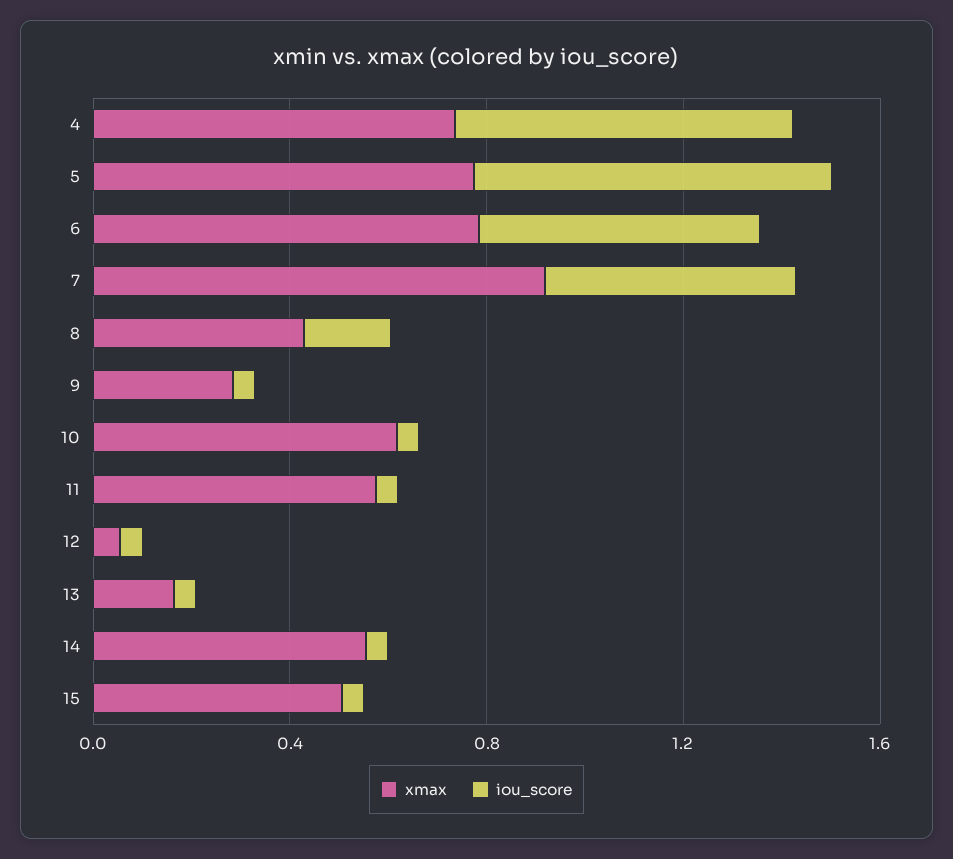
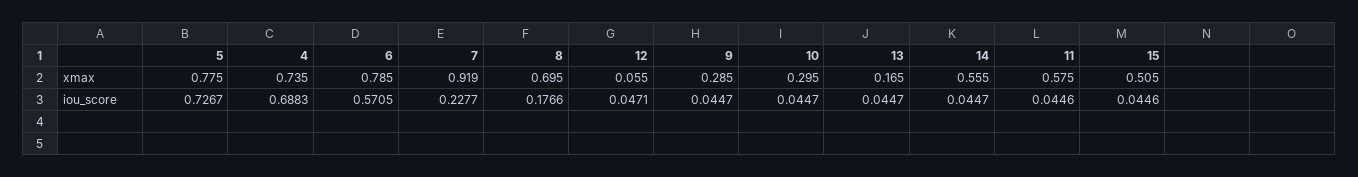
  {
    "xmax": {
      "4": 0.735,
      "5": 0.775,
      "6": 0.785,
      "7": 0.919,
-     "8": 0.4,
+     "8": 0.695,
      "9": 0.285,
-     "10": 0.6,
+     "10": 0.295,
      "11": 0.575,
      "12": 0.055,
      "13": 0.165,
      "14": 0.555,
      "15": 0.505
    },
    "iou_score": {
      "4": 0.6883,
      "5": 0.7267,
      "6": 0.5705,
-     "7": 0.5,
+     "7": 0.2277,
      "8": 0.1766,
      "9": 0.0447,
      "10": 0.0447,
      "11": 0.0446,
      "12": 0.0471,
      "13": 0.0447,
      "14": 0.0447,
      "15": 0.0446
    }
  }

